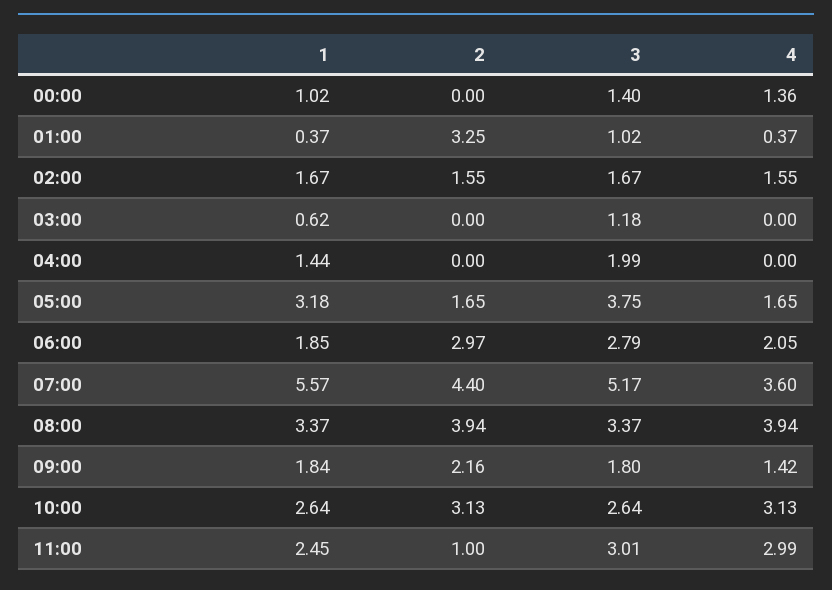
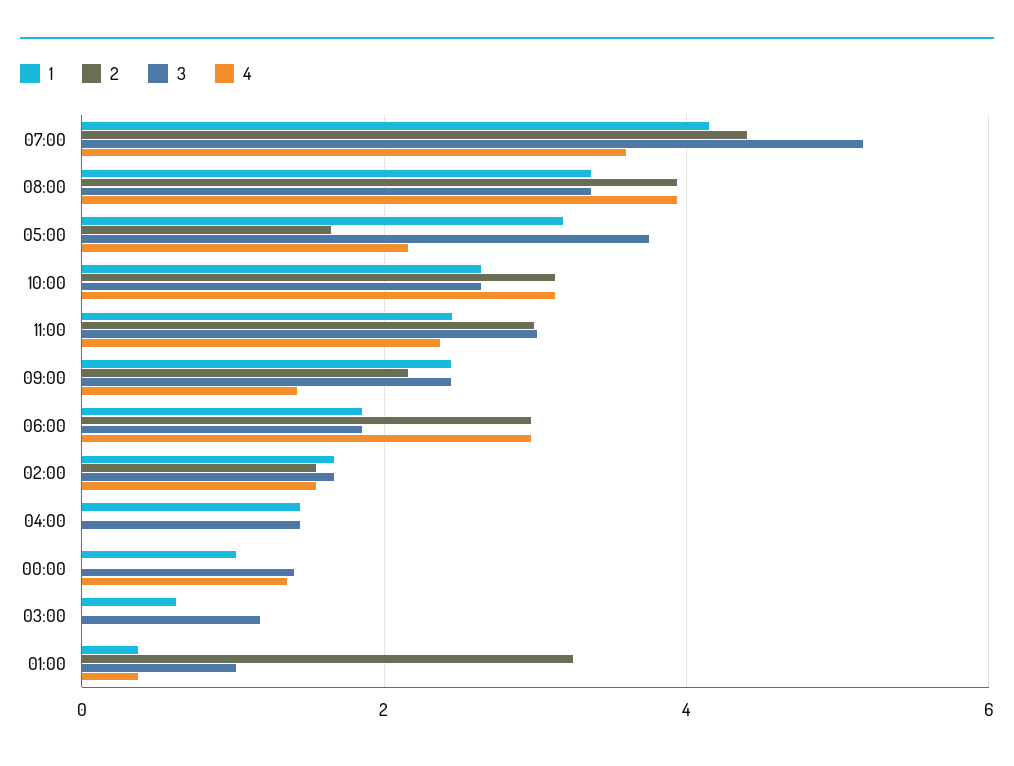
  {
    "1": {
      "00:00": 1.02,
      "01:00": 0.37,
      "02:00": 1.67,
      "03:00": 0.62,
      "04:00": 1.44,
      "05:00": 3.18,
      "06:00": 1.85,
-     "07:00": 5.57,
+     "07:00": 4.2,
      "08:00": 3.37,
-     "09:00": 1.84,
+     "09:00": 2.4,
      "10:00": 2.64,
      "11:00": 2.45
    },
    "2": {
      "00:00": 0,
      "01:00": 3.25,
      "02:00": 1.55,
      "03:00": 0,
      "04:00": 0,
      "05:00": 1.65,
      "06:00": 2.97,
      "07:00": 4.4,
      "08:00": 3.94,
      "09:00": 2.16,
      "10:00": 3.13,
-     "11:00": 1
+     "11:00": 3
    },
    "3": {
      "00:00": 1.4,
      "01:00": 1.02,
      "02:00": 1.67,
      "03:00": 1.18,
-     "04:00": 1.99,
+     "04:00": 1.4,
      "05:00": 3.75,
-     "06:00": 2.79,
+     "06:00": 1.8,
      "07:00": 5.17,
      "08:00": 3.37,
-     "09:00": 1.8,
+     "09:00": 2.4,
      "10:00": 2.64,
      "11:00": 3.01
    },
    "4": {
      "00:00": 1.36,
      "01:00": 0.37,
      "02:00": 1.55,
      "03:00": 0,
      "04:00": 0,
-     "05:00": 1.65,
+     "05:00": 2.2,
-     "06:00": 2.05,
+     "06:00": 3,
      "07:00": 3.6,
      "08:00": 3.94,
      "09:00": 1.42,
      "10:00": 3.13,
-     "11:00": 2.99
+     "11:00": 2.4
    }
  }

